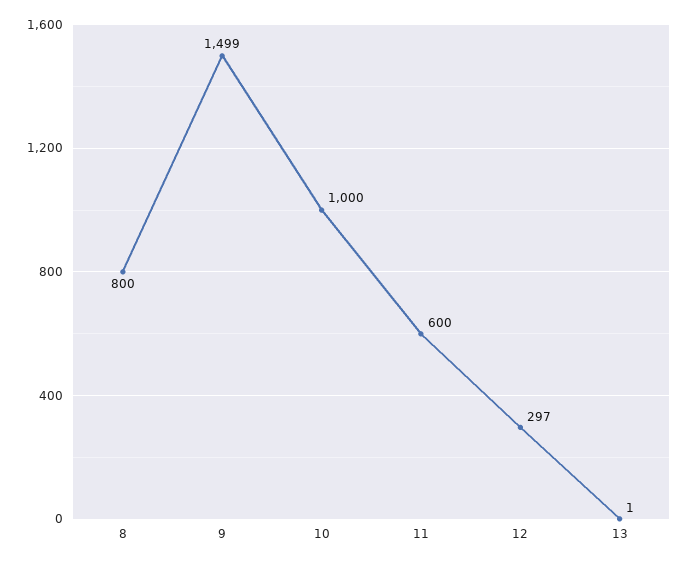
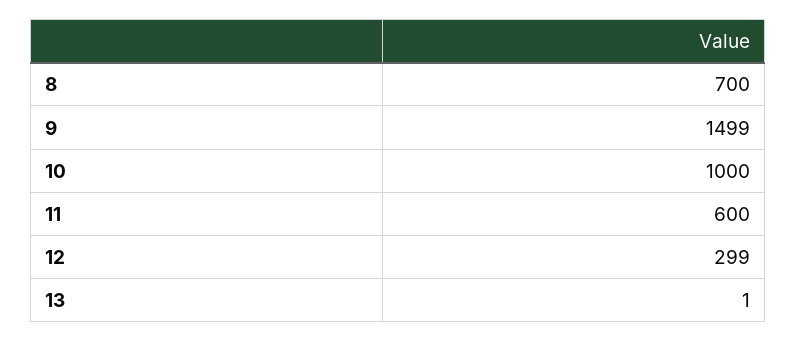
  {
-   "8": 800,
+   "8": 700,
    "9": 1499,
    "10": 1000,
    "11": 600,
-   "12": 297,
+   "12": 299,
    "13": 1
  }

